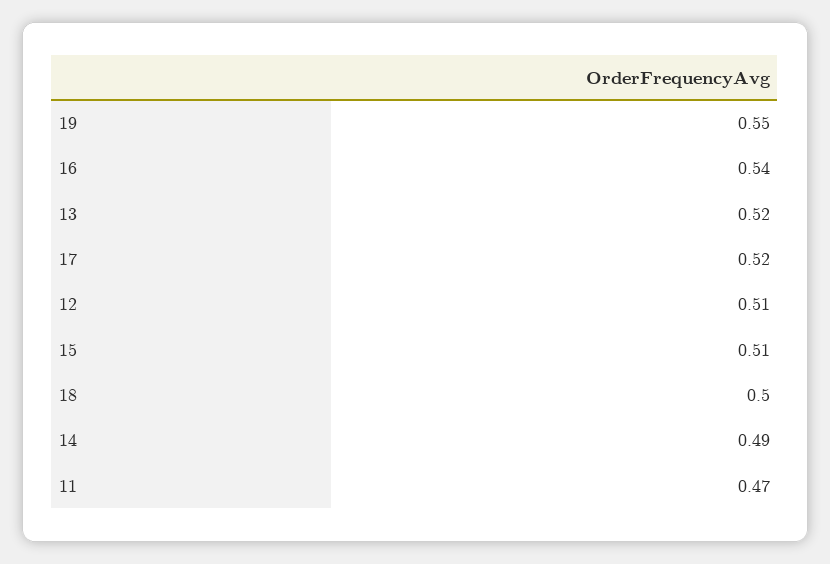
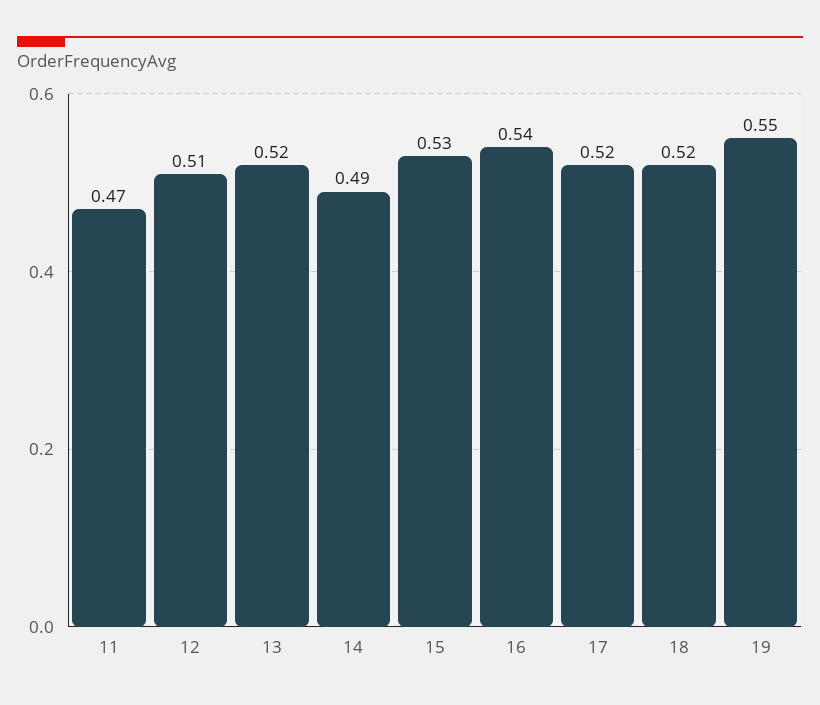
  {
    "19": 0.55,
    "16": 0.54,
    "13": 0.52,
    "17": 0.52,
    "12": 0.51,
-   "15": 0.51,
+   "15": 0.53,
-   "18": 0.5,
+   "18": 0.52,
    "14": 0.49,
    "11": 0.47
  }

